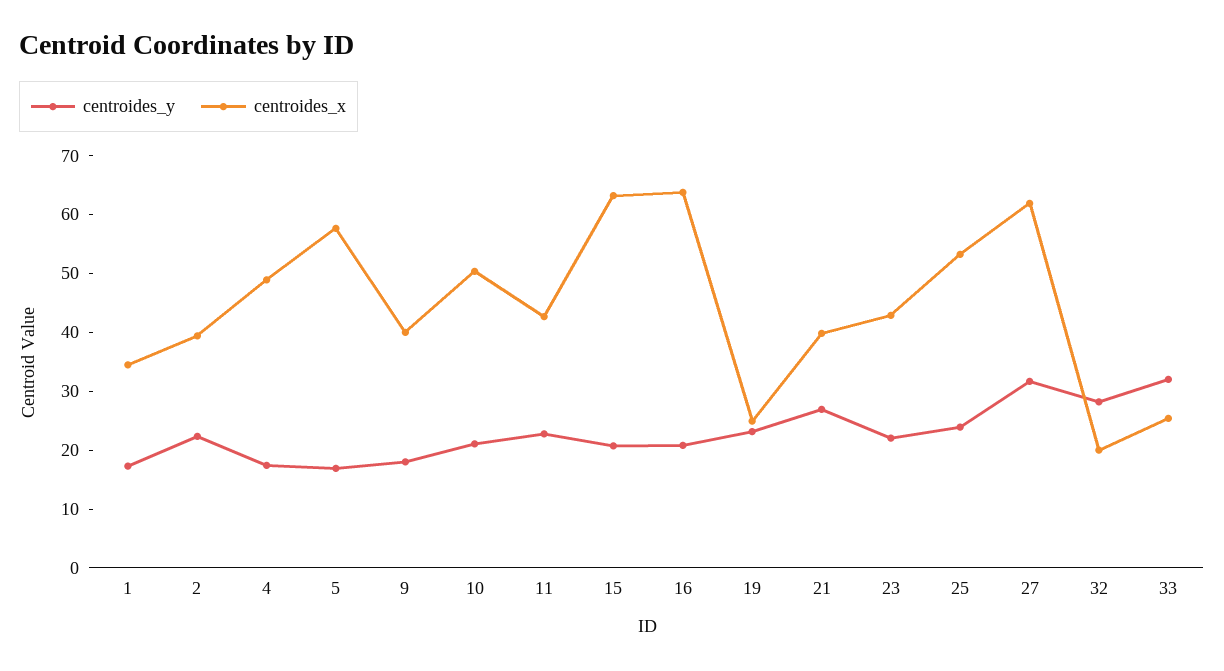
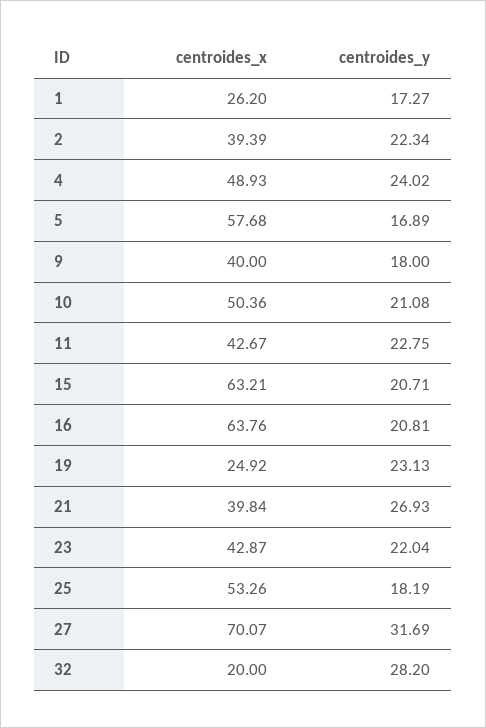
  {
    "centroides_y": {
      "1": 17.27,
      "2": 22.34,
-     "4": 18,
+     "4": 24.02,
      "5": 16.89,
      "9": 18,
      "10": 21.08,
      "11": 22.75,
      "15": 20.71,
      "16": 20.81,
      "19": 23.13,
      "21": 26.93,
      "23": 22.04,
-     "25": 24,
+     "25": 18.19,
      "27": 31.69,
-     "32": 28.2,
+     "32": 28.2
-     "33": 32
    },
    "centroides_x": {
-     "1": 34,
+     "1": 26.2,
      "2": 39.39,
      "4": 48.93,
      "5": 57.68,
      "9": 40,
      "10": 50.36,
      "11": 42.67,
      "15": 63.21,
      "16": 63.76,
      "19": 24.92,
      "21": 39.84,
      "23": 42.87,
      "25": 53.26,
-     "27": 62,
+     "27": 70.07,
-     "32": 20,
+     "32": 20
-     "33": 26
    }
  }

